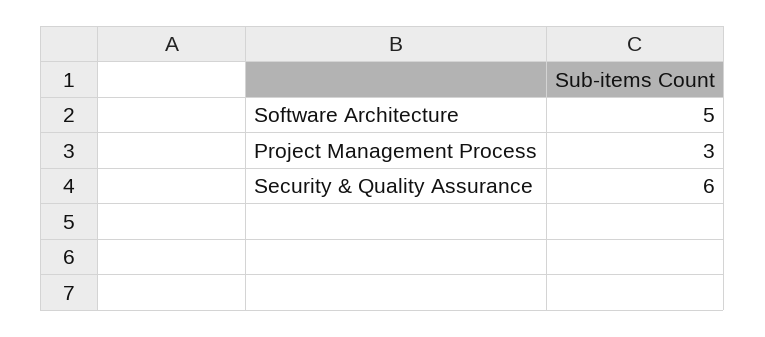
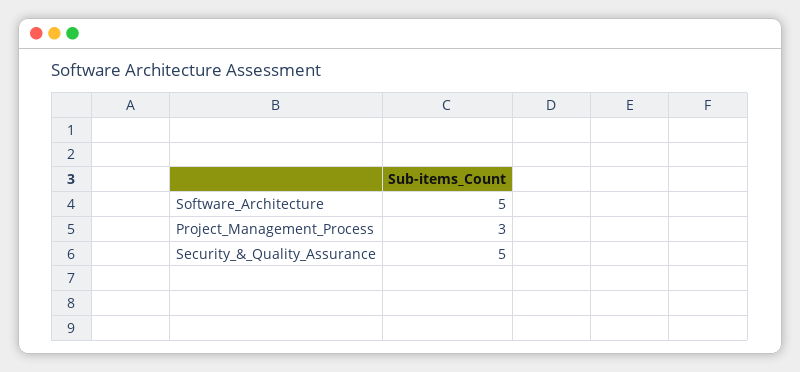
  {
    "Software Architecture": 5,
    "Project Management Process": 3,
-   "Security & Quality Assurance": 6
+   "Security & Quality Assurance": 5
  }

